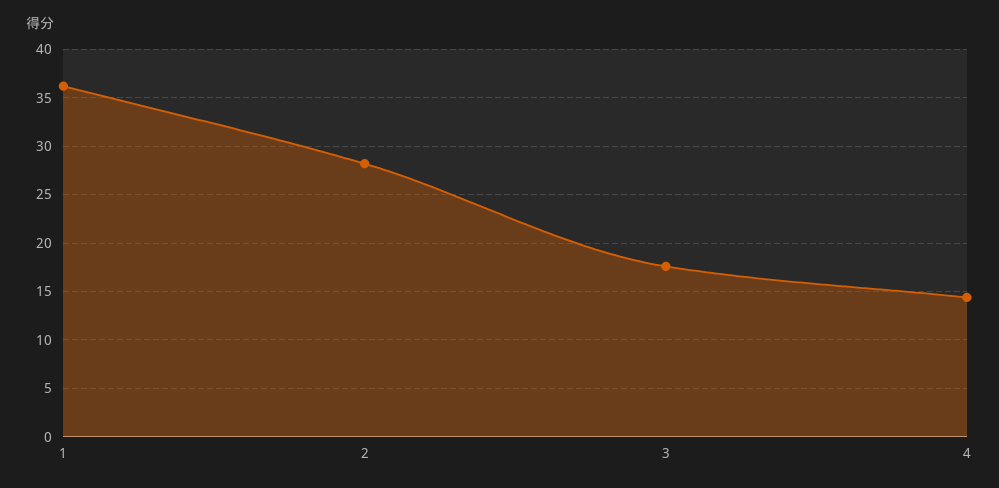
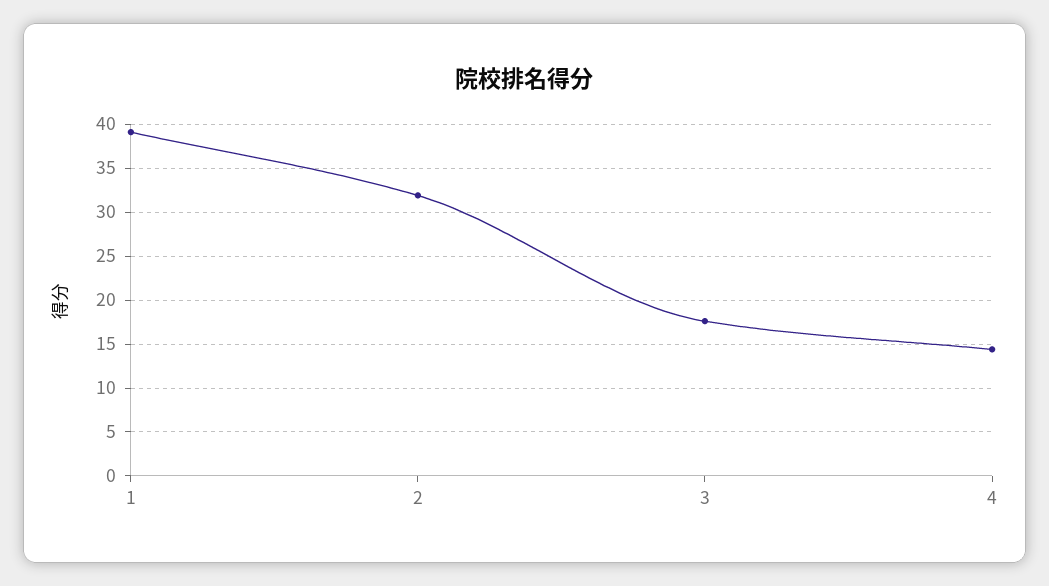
  {
-   "1": 36,
+   "1": 39,
-   "2": 28,
+   "2": 32,
    "3": 18,
    "4": 14
  }

